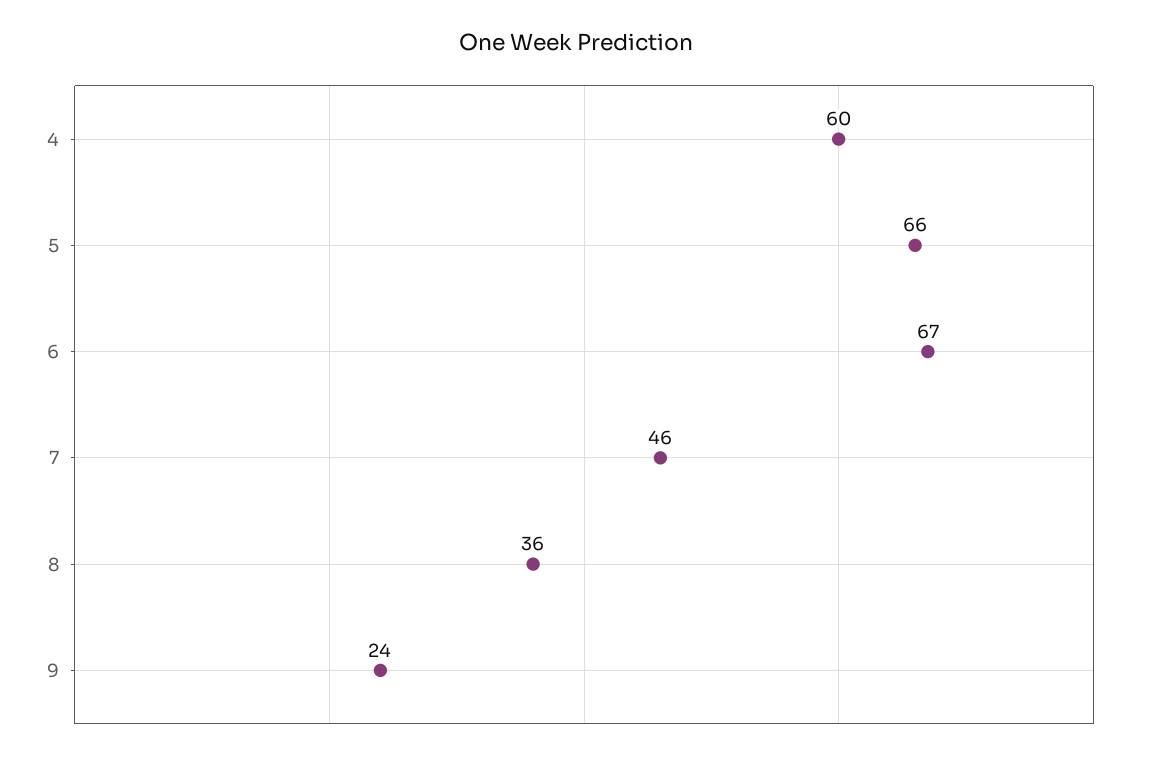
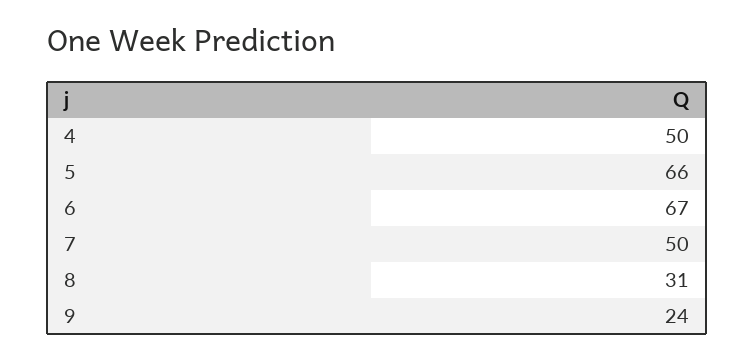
  {
-   "4": 60,
+   "4": 50,
    "5": 66,
    "6": 67,
-   "7": 46,
+   "7": 50,
-   "8": 36,
+   "8": 31,
    "9": 24
  }

